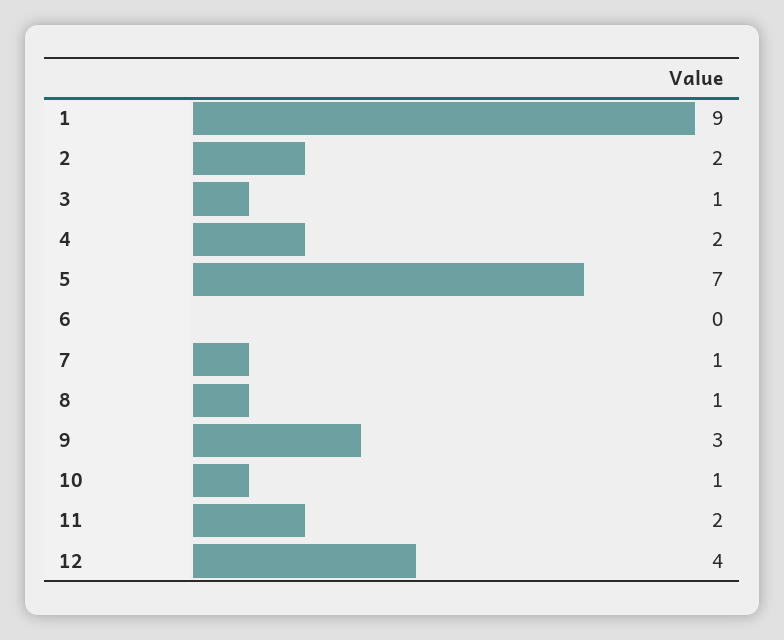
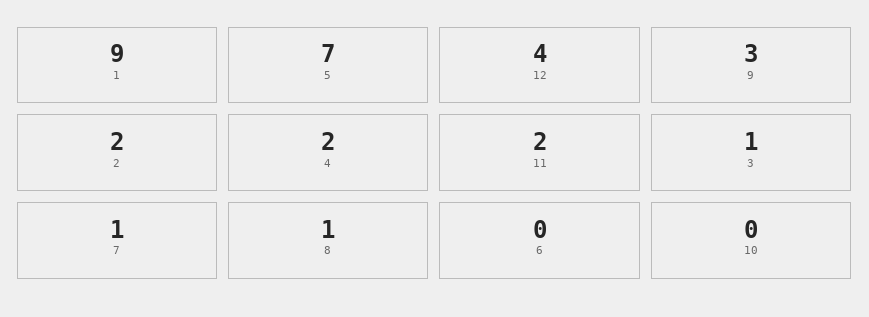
  {
    "1": 9,
    "2": 2,
    "3": 1,
    "4": 2,
    "5": 7,
    "6": 0,
    "7": 1,
    "8": 1,
    "9": 3,
-   "10": 1,
+   "10": 0,
    "11": 2,
    "12": 4
  }

